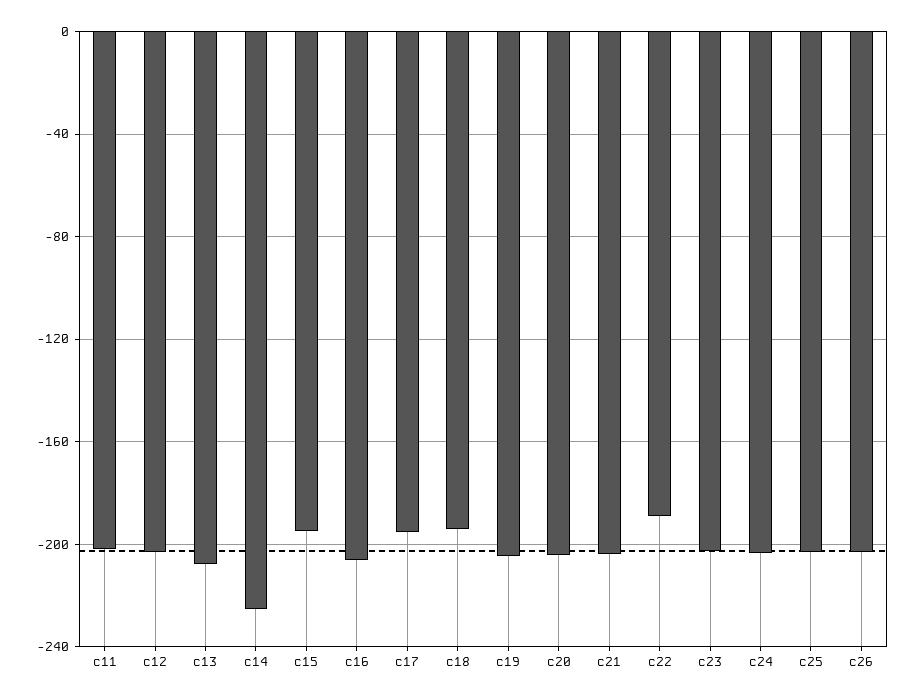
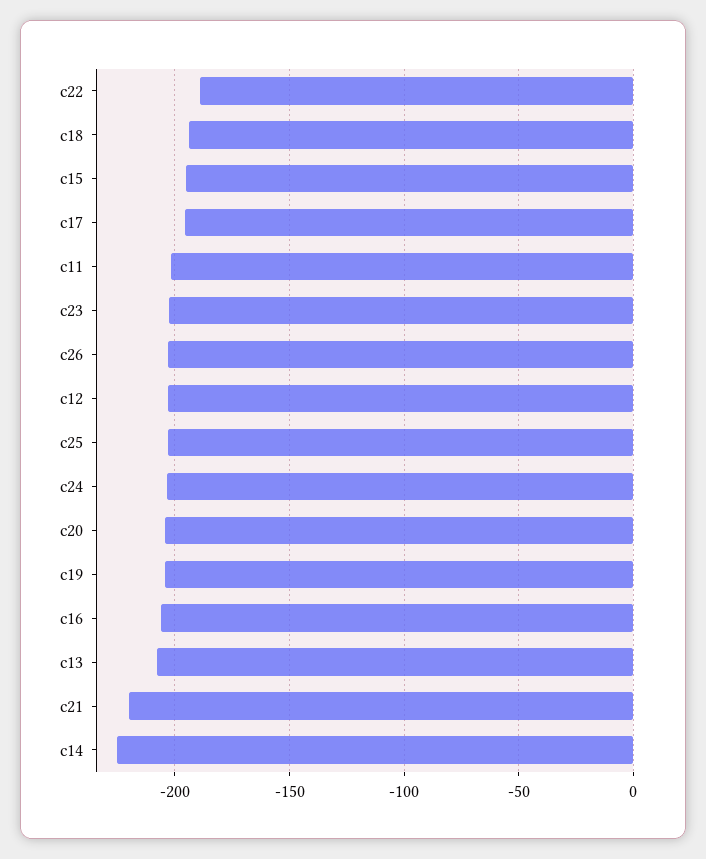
  {
    "c11": -200,
    "c12": -205,
    "c13": -210,
    "c14": -225,
    "c15": -195,
    "c16": -205,
    "c17": -195,
    "c18": -195,
    "c19": -205,
    "c20": -205,
-   "c21": -205,
+   "c21": -220,
    "c22": -190,
    "c23": -205,
    "c24": -205,
    "c25": -205,
    "c26": -205
  }

